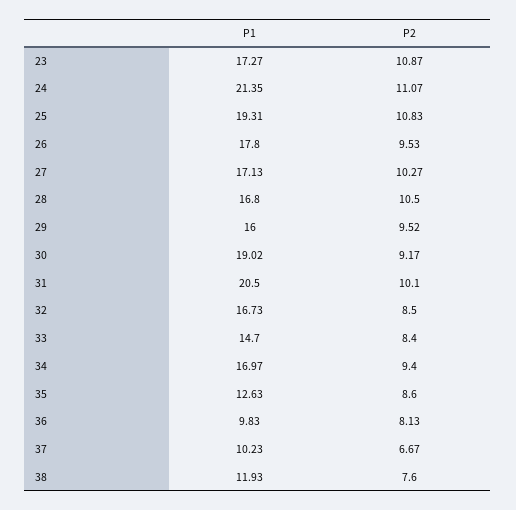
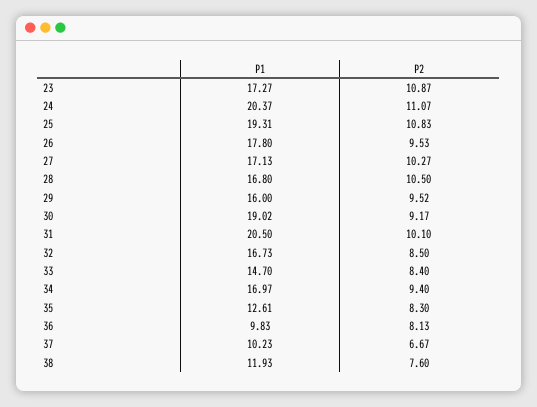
  {
    "P1": {
      "23": 17.27,
-     "24": 21.35,
+     "24": 20.37,
      "25": 19.31,
      "26": 17.8,
      "27": 17.13,
      "28": 16.8,
      "29": 16,
      "30": 19.02,
      "31": 20.5,
      "32": 16.73,
      "33": 14.7,
      "34": 16.97,
-     "35": 12.63,
+     "35": 12.61,
      "36": 9.83,
      "37": 10.23,
      "38": 11.93
    },
    "P2": {
      "23": 10.87,
      "24": 11.07,
      "25": 10.83,
      "26": 9.53,
      "27": 10.27,
      "28": 10.5,
      "29": 9.52,
      "30": 9.17,
      "31": 10.1,
      "32": 8.5,
      "33": 8.4,
      "34": 9.4,
-     "35": 8.6,
+     "35": 8.3,
      "36": 8.13,
      "37": 6.67,
      "38": 7.6
    }
  }

